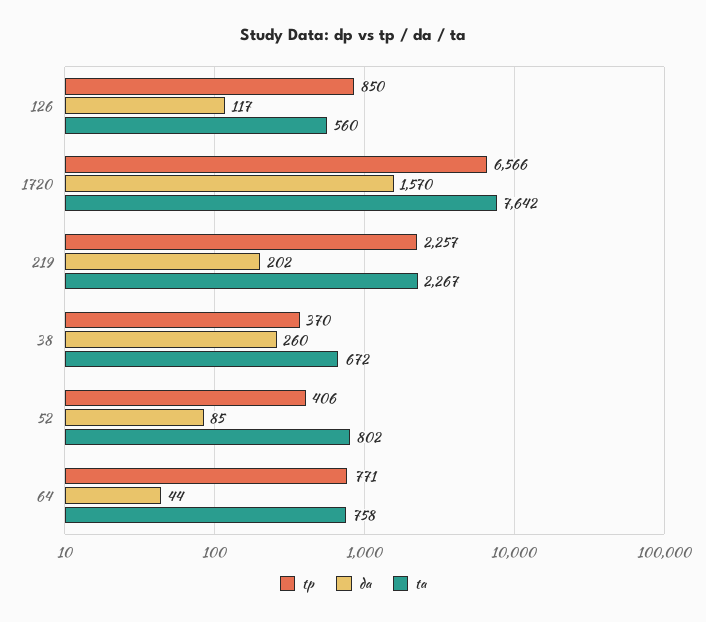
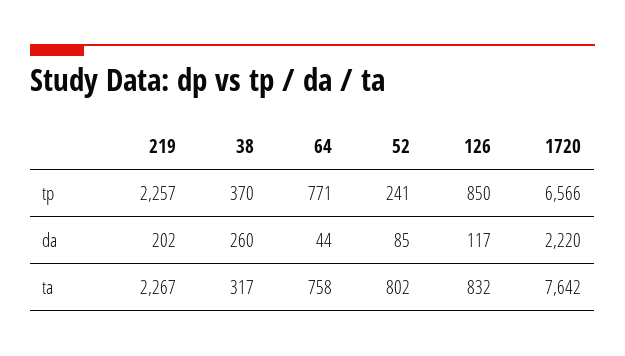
  {
    "tp": {
      "126": 850,
      "1720": 6566,
      "219": 2257,
      "38": 370,
-     "52": 406,
+     "52": 241,
      "64": 771
    },
    "da": {
      "126": 117,
-     "1720": 1570,
+     "1720": 2220,
      "219": 202,
      "38": 260,
      "52": 85,
      "64": 44
    },
    "ta": {
-     "126": 560,
+     "126": 832,
      "1720": 7642,
      "219": 2267,
-     "38": 672,
+     "38": 317,
      "52": 802,
      "64": 758
    }
  }

